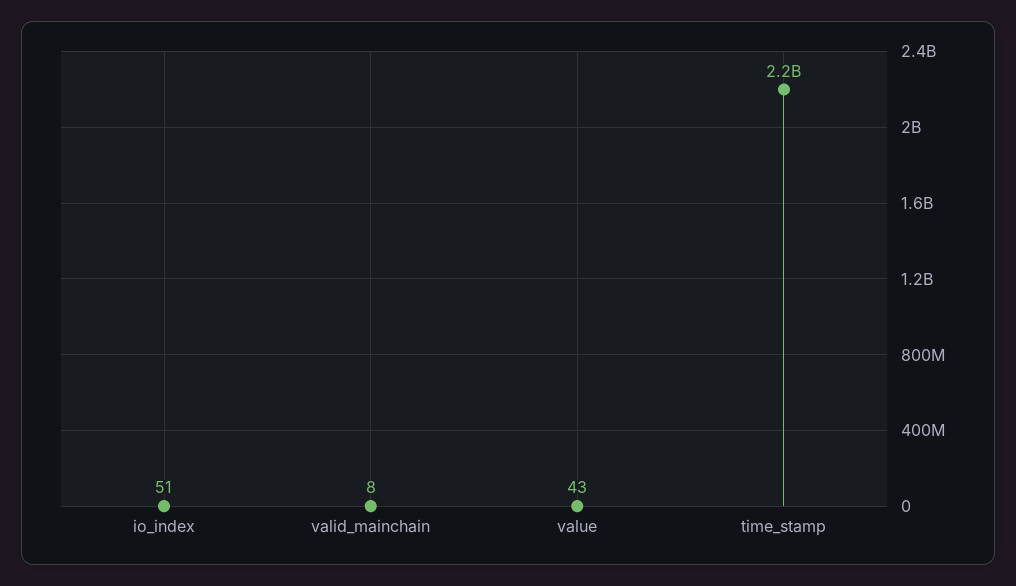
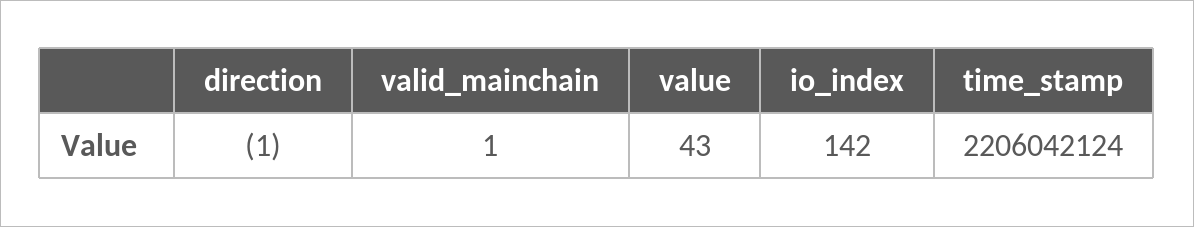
  {
-   "io_index": 51,
+   "io_index": 142,
-   "valid_mainchain": 8,
+   "valid_mainchain": 1,
    "value": 43,
-   "time_stamp": 2206042124
+   "time_stamp": 2206042124,
+   "direction": -1
  }

